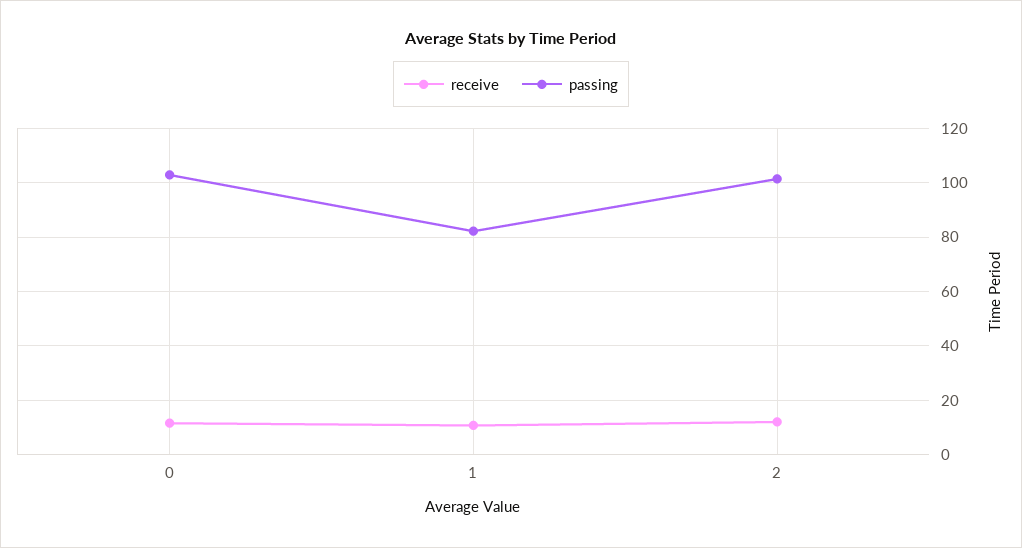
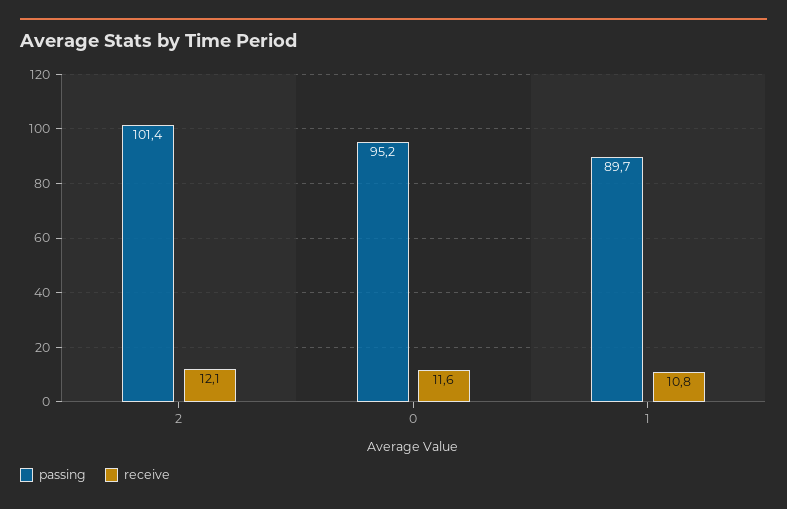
  {
    "receive": {
      "0": 11.6,
      "1": 10.8,
      "2": 12.1
    },
    "passing": {
-     "0": 102.5,
+     "0": 95.2,
-     "1": 82.5,
+     "1": 89.7,
      "2": 101.4
    }
  }

